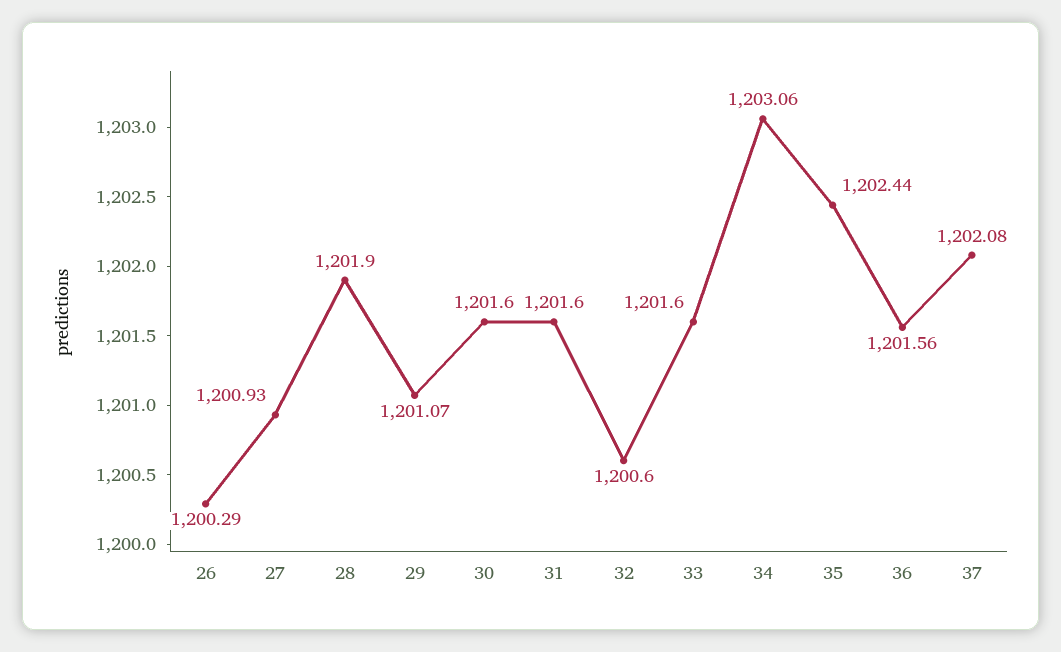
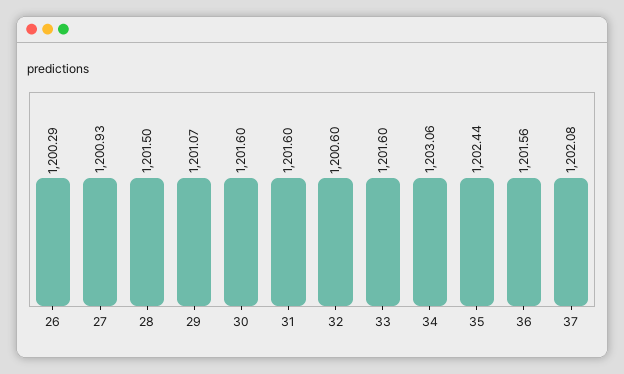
  {
    "26": 1200.29,
    "27": 1200.93,
-   "28": 1201.9,
+   "28": 1201.5,
    "29": 1201.07,
    "30": 1201.6,
    "31": 1201.6,
    "32": 1200.6,
    "33": 1201.6,
    "34": 1203.06,
    "35": 1202.44,
    "36": 1201.56,
    "37": 1202.08
  }

